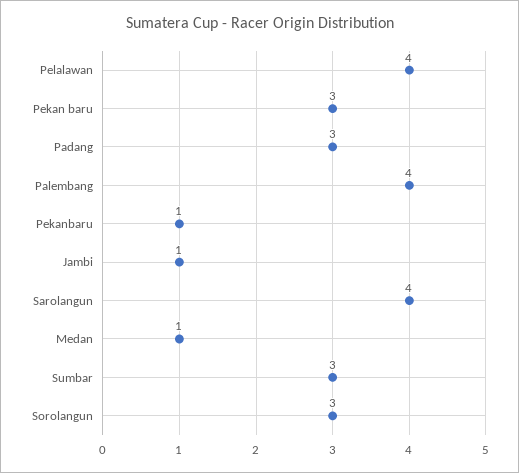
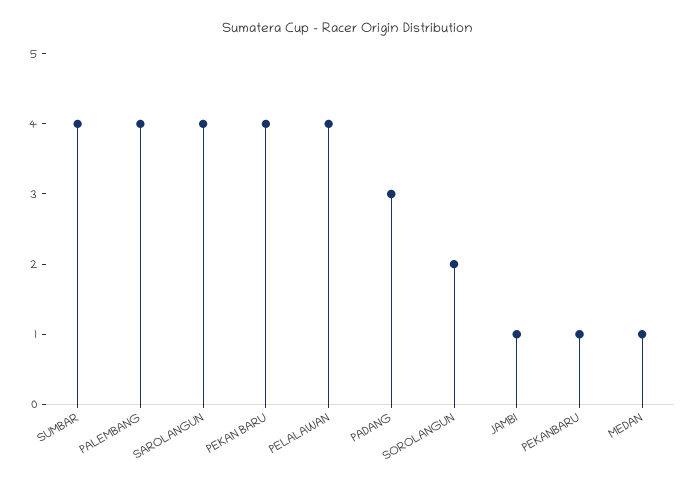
  {
    "Pelalawan": 4,
-   "Pekan baru": 3,
+   "Pekan baru": 4,
    "Padang": 3,
    "Palembang": 4,
    "Pekanbaru": 1,
    "Jambi": 1,
    "Sarolangun": 4,
    "Medan": 1,
-   "Sumbar": 3,
+   "Sumbar": 4,
-   "Sorolangun": 3
+   "Sorolangun": 2
  }

